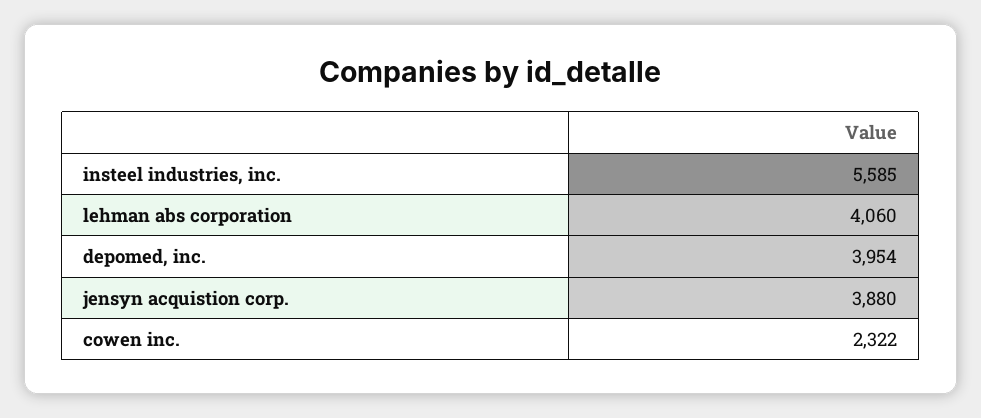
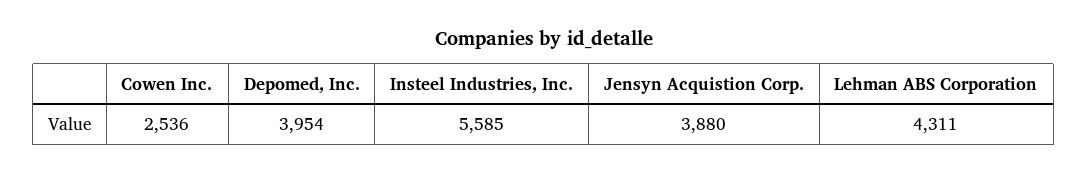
  {
    "insteel industries, inc.": 5585,
-   "lehman abs corporation": 4060,
+   "lehman abs corporation": 4311,
    "depomed, inc.": 3954,
    "jensyn acquistion corp.": 3880,
-   "cowen inc.": 2322
+   "cowen inc.": 2536
  }

